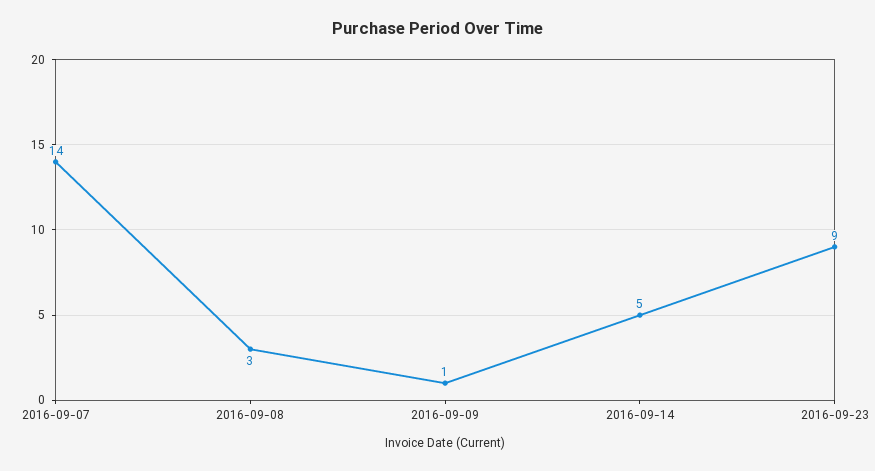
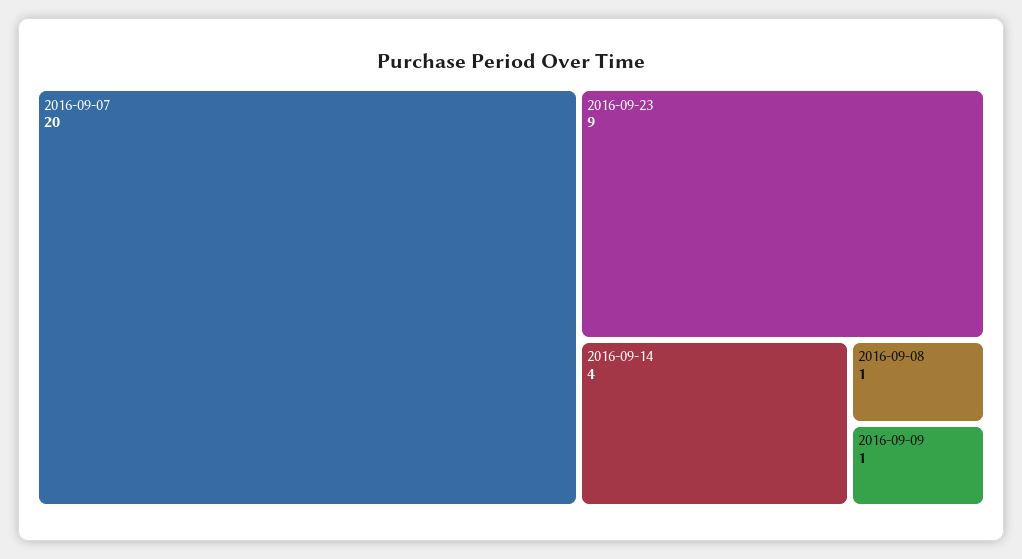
  {
-   "2016-09-07": 14,
+   "2016-09-07": 20,
-   "2016-09-08": 3,
+   "2016-09-08": 1,
    "2016-09-09": 1,
-   "2016-09-14": 5,
+   "2016-09-14": 4,
    "2016-09-23": 9
  }

